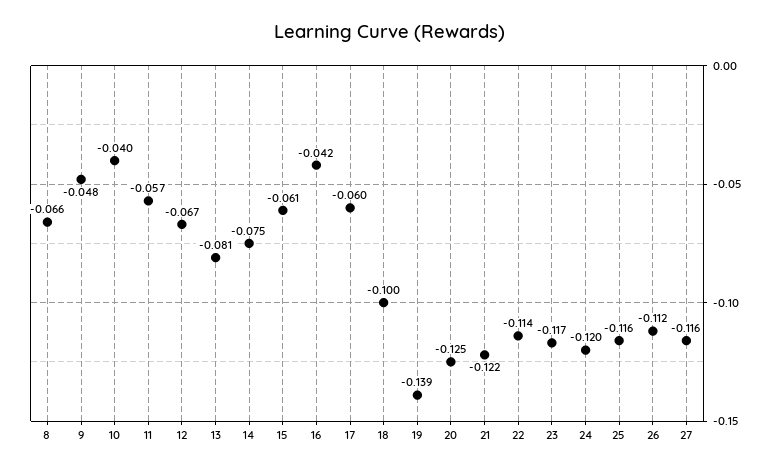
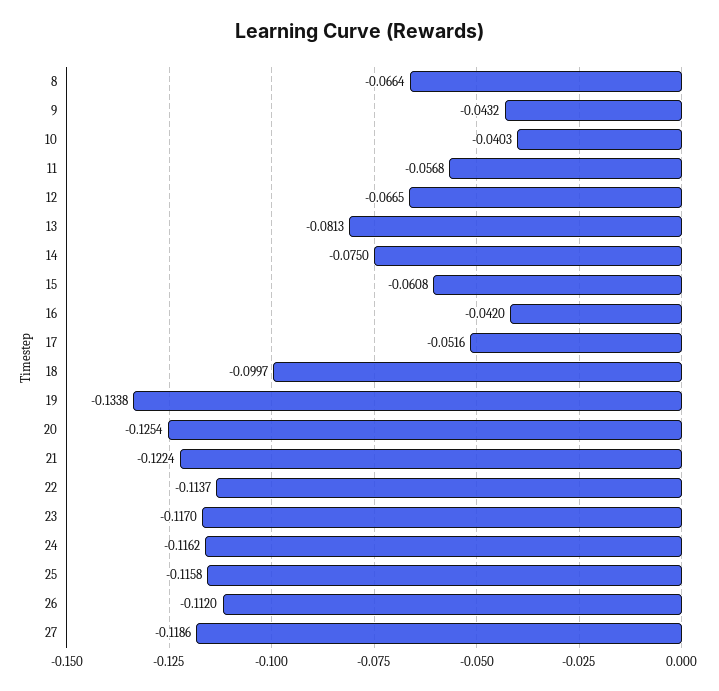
  {
    "8": -0.0664,
-   "9": -0.048,
+   "9": -0.0432,
    "10": -0.0403,
    "11": -0.0568,
    "12": -0.0665,
    "13": -0.0813,
    "14": -0.075,
    "15": -0.0608,
    "16": -0.042,
-   "17": -0.06,
+   "17": -0.0516,
    "18": -0.0997,
-   "19": -0.139,
+   "19": -0.1338,
    "20": -0.1254,
    "21": -0.1224,
    "22": -0.1137,
    "23": -0.117,
-   "24": -0.12,
+   "24": -0.1162,
    "25": -0.1158,
    "26": -0.112,
-   "27": -0.116
+   "27": -0.1186
  }

